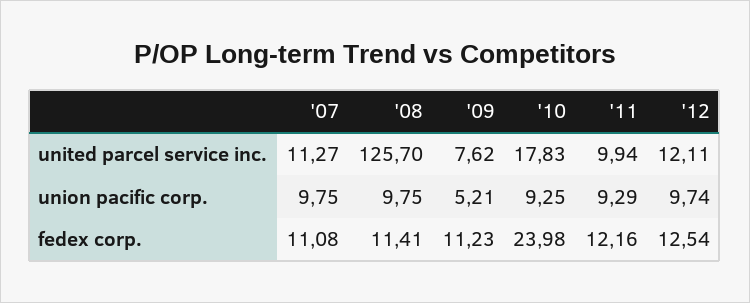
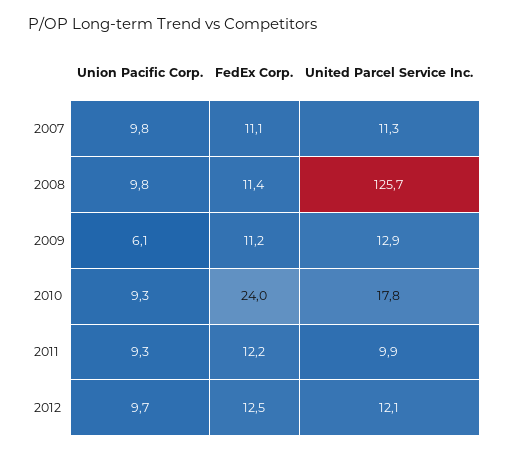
  {
    "'07": {
      "united parcel service inc.": 11.27,
      "union pacific corp.": 9.75,
      "fedex corp.": 11.08
    },
    "'08": {
      "united parcel service inc.": 125.7,
      "union pacific corp.": 9.75,
      "fedex corp.": 11.41
    },
    "'09": {
-     "united parcel service inc.": 7.62,
+     "united parcel service inc.": 12.9,
-     "union pacific corp.": 5.21,
+     "union pacific corp.": 6.1,
      "fedex corp.": 11.23
    },
    "'10": {
      "united parcel service inc.": 17.83,
      "union pacific corp.": 9.25,
      "fedex corp.": 23.98
    },
    "'11": {
      "united parcel service inc.": 9.94,
      "union pacific corp.": 9.29,
      "fedex corp.": 12.16
    },
    "'12": {
      "united parcel service inc.": 12.11,
      "union pacific corp.": 9.74,
      "fedex corp.": 12.54
    }
  }

